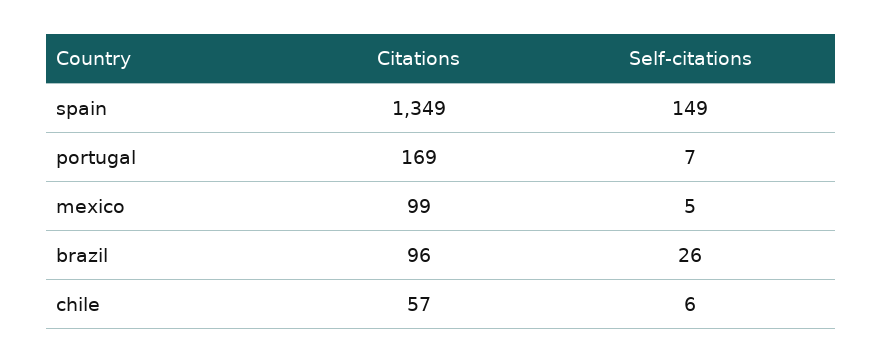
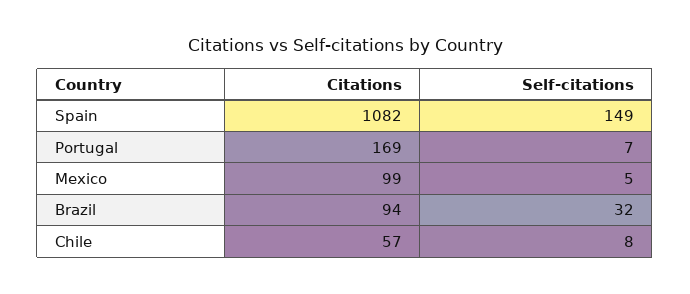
  {
    "Citations": {
-     "spain": 1349,
+     "spain": 1082,
      "portugal": 169,
      "mexico": 99,
-     "brazil": 96,
+     "brazil": 94,
      "chile": 57
    },
    "Self-citations": {
      "spain": 149,
      "portugal": 7,
      "mexico": 5,
-     "brazil": 26,
+     "brazil": 32,
-     "chile": 6
+     "chile": 8
    }
  }

